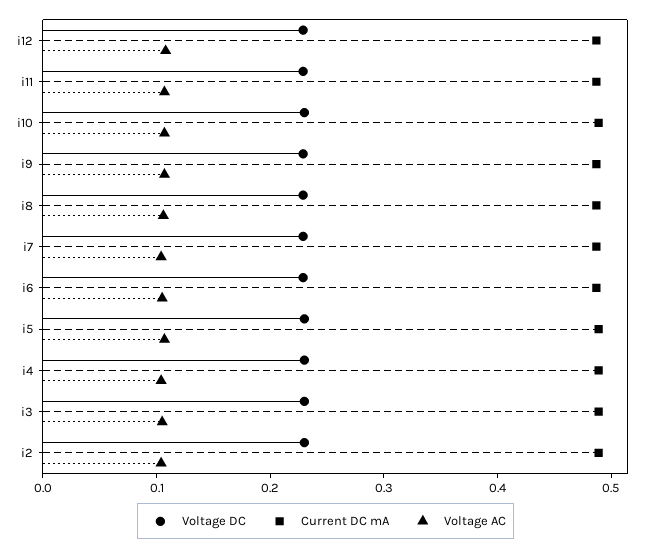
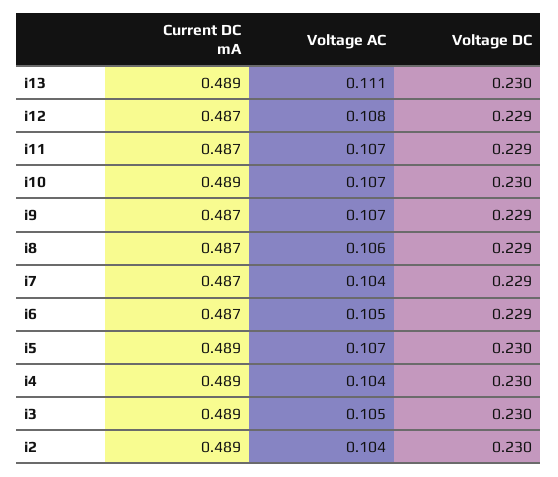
  {
    "Voltage DC": {
      "i12": 0.229,
      "i11": 0.229,
      "i10": 0.23,
      "i9": 0.229,
      "i8": 0.229,
      "i7": 0.229,
      "i6": 0.229,
      "i5": 0.23,
      "i4": 0.23,
      "i3": 0.23,
-     "i2": 0.23
+     "i2": 0.23,
+     "i13": 0.23
    },
    "Current DC mA": {
      "i12": 0.487,
      "i11": 0.487,
      "i10": 0.489,
      "i9": 0.487,
      "i8": 0.487,
      "i7": 0.487,
      "i6": 0.487,
      "i5": 0.489,
      "i4": 0.489,
      "i3": 0.489,
-     "i2": 0.489
+     "i2": 0.489,
+     "i13": 0.489
    },
    "Voltage AC": {
      "i12": 0.108,
      "i11": 0.107,
      "i10": 0.107,
      "i9": 0.107,
      "i8": 0.106,
      "i7": 0.104,
      "i6": 0.105,
      "i5": 0.107,
      "i4": 0.104,
      "i3": 0.105,
-     "i2": 0.104
+     "i2": 0.104,
+     "i13": 0.111
    }
  }

